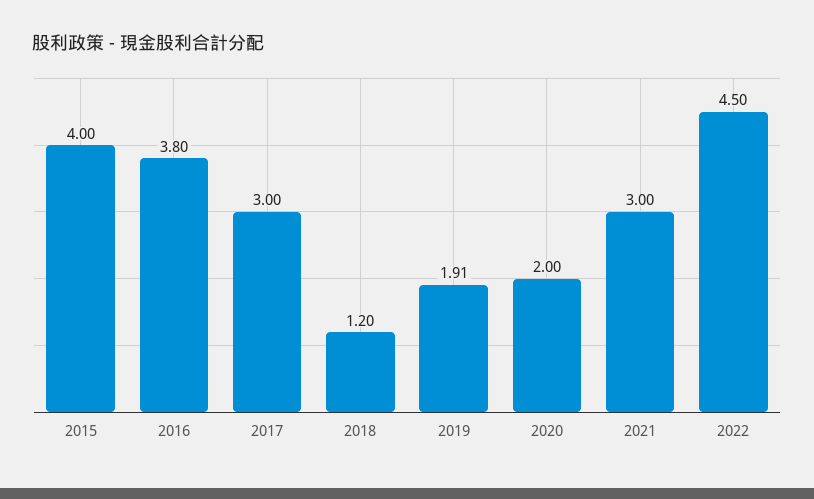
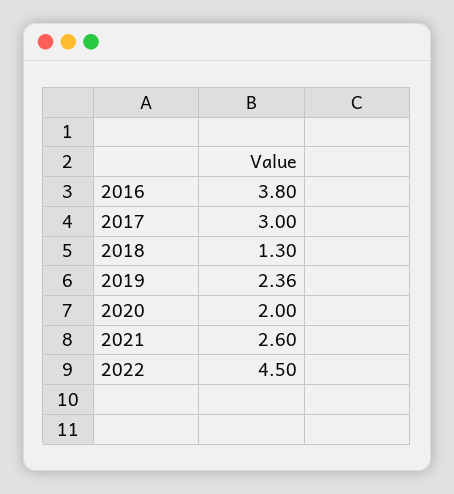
  {
-   "2015": 4,
    "2016": 3.8,
    "2017": 3,
-   "2018": 1.2,
+   "2018": 1.3,
-   "2019": 1.91,
+   "2019": 2.36,
    "2020": 2,
-   "2021": 3,
+   "2021": 2.6,
    "2022": 4.5
  }

